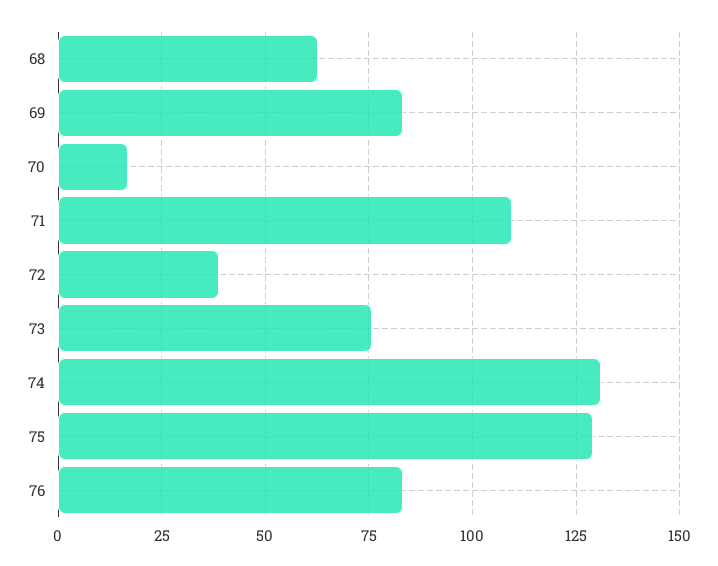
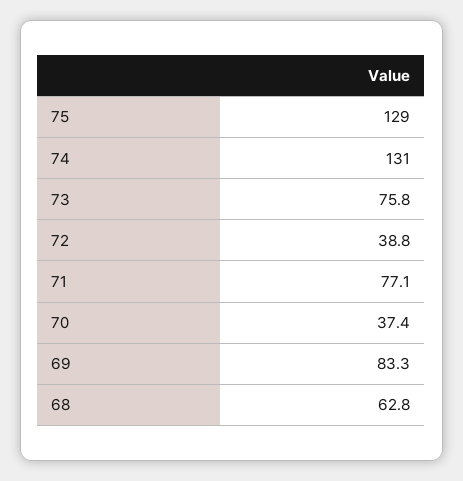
  {
    "68": 62.8,
    "69": 83.3,
-   "70": 17.5,
+   "70": 37.4,
-   "71": 110,
+   "71": 77.1,
    "72": 38.8,
    "73": 75.8,
    "74": 131,
-   "75": 129,
+   "75": 129
-   "76": 82.5
  }

